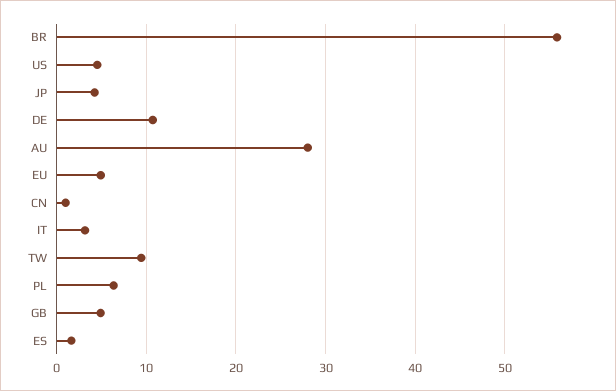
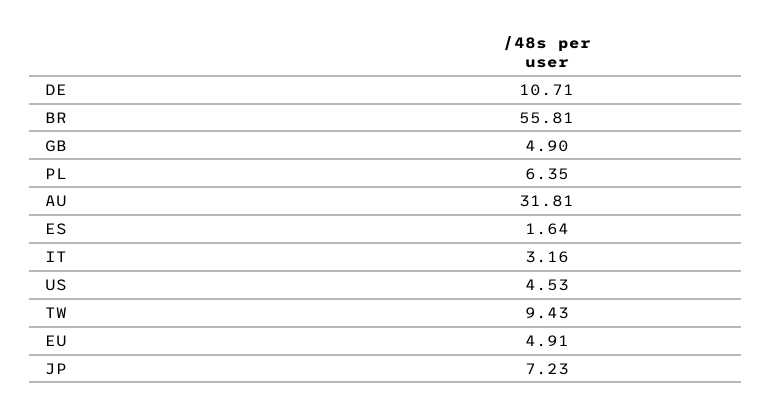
  {
    "BR": 55.81,
    "US": 4.53,
-   "JP": 4,
+   "JP": 7.23,
    "DE": 10.71,
-   "AU": 28,
+   "AU": 31.81,
    "EU": 4.91,
-   "CN": 1,
    "IT": 3.16,
    "TW": 9.43,
    "PL": 6.35,
    "GB": 4.9,
    "ES": 1.64
  }

